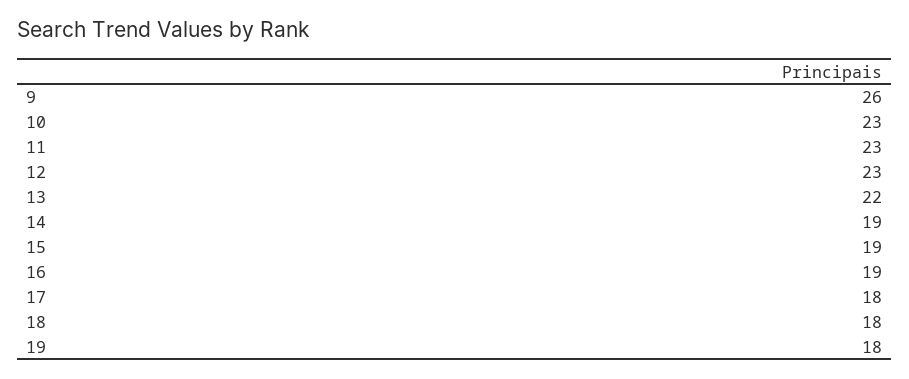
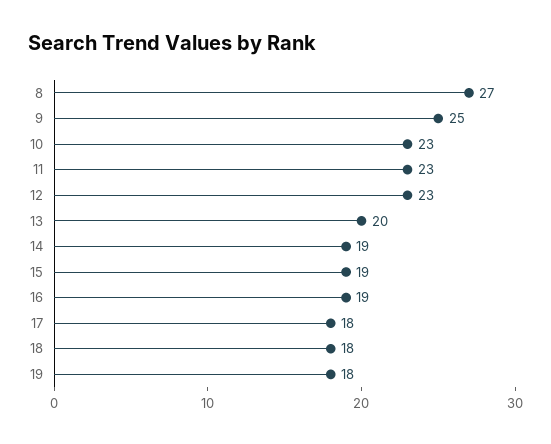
  {
-   "9": 26,
+   "9": 25,
    "10": 23,
    "11": 23,
    "12": 23,
-   "13": 22,
+   "13": 20,
    "14": 19,
    "15": 19,
    "16": 19,
    "17": 18,
    "18": 18,
-   "19": 18
+   "19": 18,
+   "8": 27
  }

